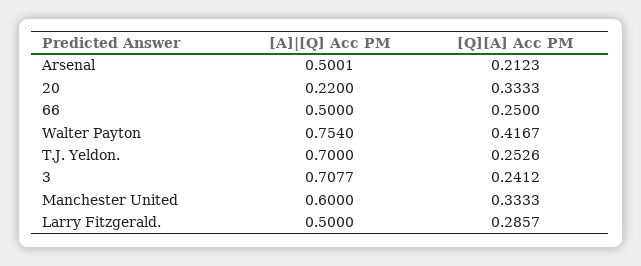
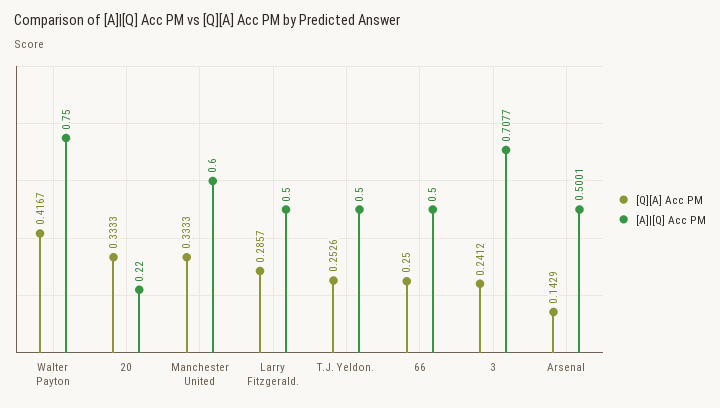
  {
    "[A]|[Q] Acc PM": {
      "Arsenal": 0.5001,
      "20": 0.22,
      "66": 0.5,
-     "Walter Payton": 0.754,
+     "Walter Payton": 0.75,
-     "T.J. Yeldon.": 0.7,
+     "T.J. Yeldon.": 0.5,
      "3": 0.7077,
      "Manchester United": 0.6,
      "Larry Fitzgerald.": 0.5
    },
    "[Q][A] Acc PM": {
-     "Arsenal": 0.2123,
+     "Arsenal": 0.1429,
      "20": 0.3333,
      "66": 0.25,
      "Walter Payton": 0.4167,
      "T.J. Yeldon.": 0.2526,
      "3": 0.2412,
      "Manchester United": 0.3333,
      "Larry Fitzgerald.": 0.2857
    }
  }

